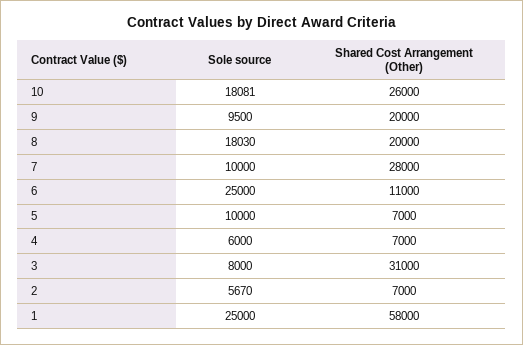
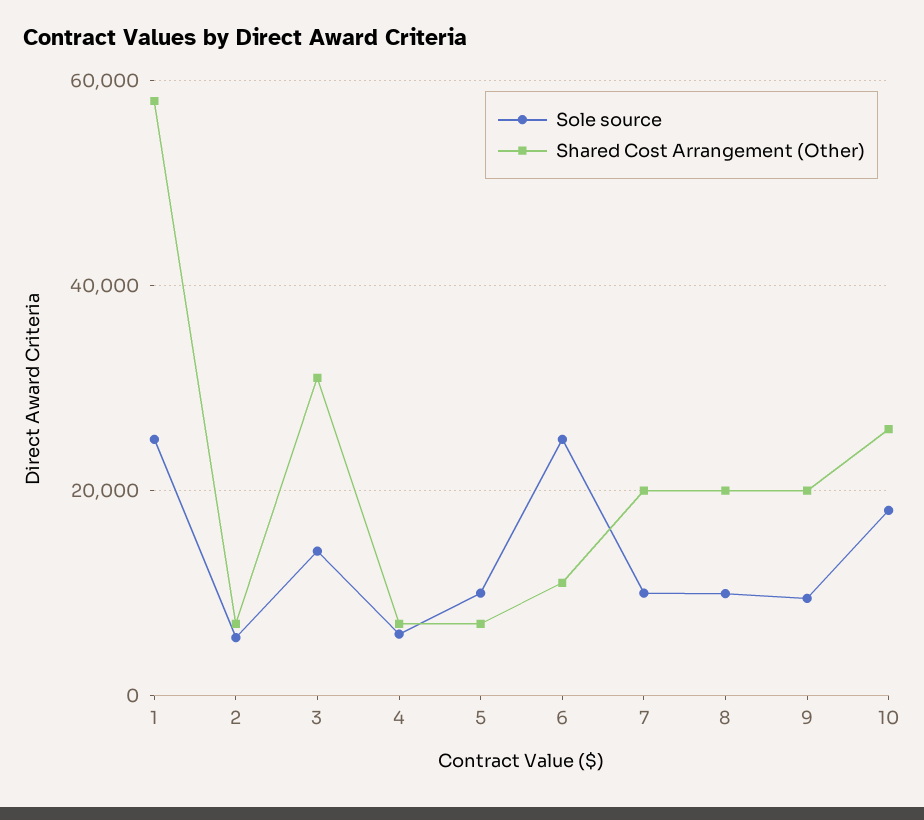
  {
    "Sole source": {
      "10": 18081,
      "9": 9500,
-     "8": 18030,
+     "8": 10000,
      "7": 10000,
      "6": 25000,
      "5": 10000,
      "4": 6000,
-     "3": 8000,
+     "3": 14000,
      "2": 5670,
      "1": 25000
    },
    "Shared Cost Arrangement (Other)": {
      "10": 26000,
      "9": 20000,
      "8": 20000,
-     "7": 28000,
+     "7": 20000,
      "6": 11000,
      "5": 7000,
      "4": 7000,
      "3": 31000,
      "2": 7000,
      "1": 58000
    }
  }

